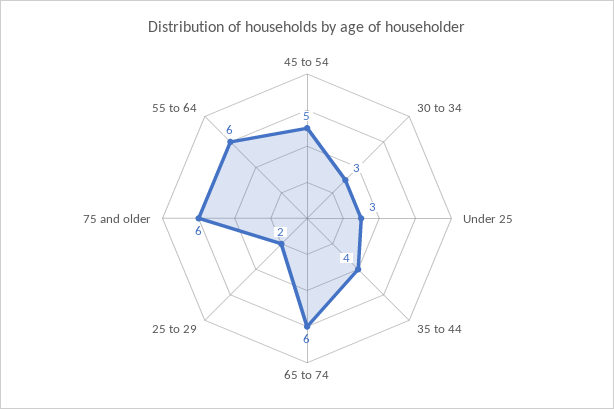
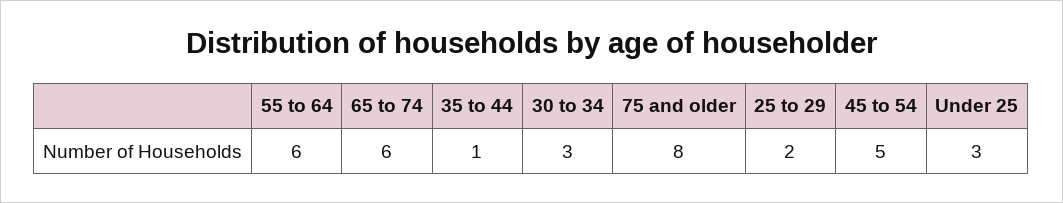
  {
    "45 to 54": 5,
    "30 to 34": 3,
    "Under 25": 3,
-   "35 to 44": 4,
+   "35 to 44": 1,
    "65 to 74": 6,
    "25 to 29": 2,
-   "75 and older": 6,
+   "75 and older": 8,
    "55 to 64": 6
  }

